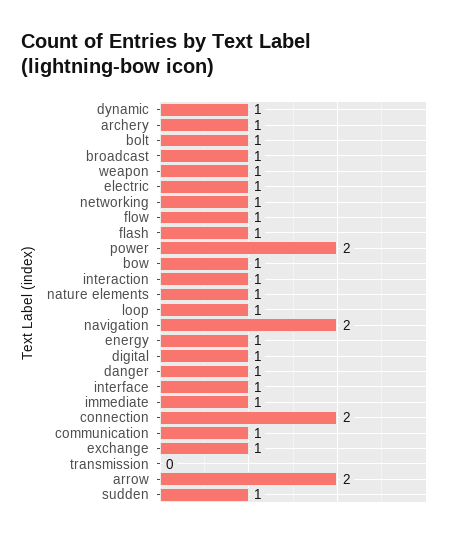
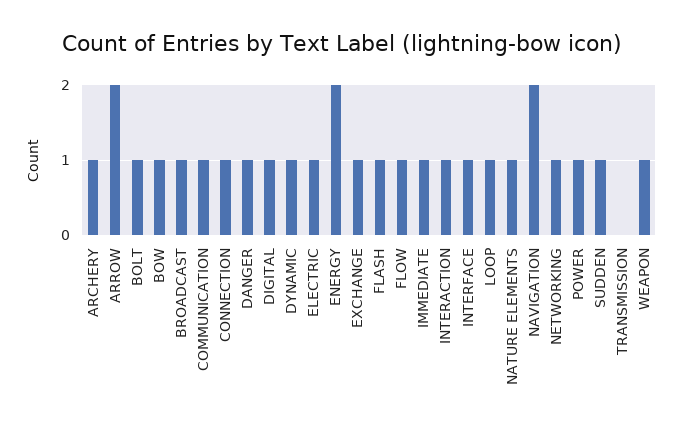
  {
    "dynamic": 1,
    "archery": 1,
    "bolt": 1,
    "broadcast": 1,
    "weapon": 1,
    "electric": 1,
    "networking": 1,
    "flow": 1,
    "flash": 1,
-   "power": 2,
+   "power": 1,
    "bow": 1,
    "interaction": 1,
    "nature elements": 1,
    "loop": 1,
    "navigation": 2,
-   "energy": 1,
+   "energy": 2,
    "digital": 1,
    "danger": 1,
    "interface": 1,
    "immediate": 1,
-   "connection": 2,
+   "connection": 1,
    "communication": 1,
    "exchange": 1,
    "transmission": 0,
    "arrow": 2,
    "sudden": 1
  }

